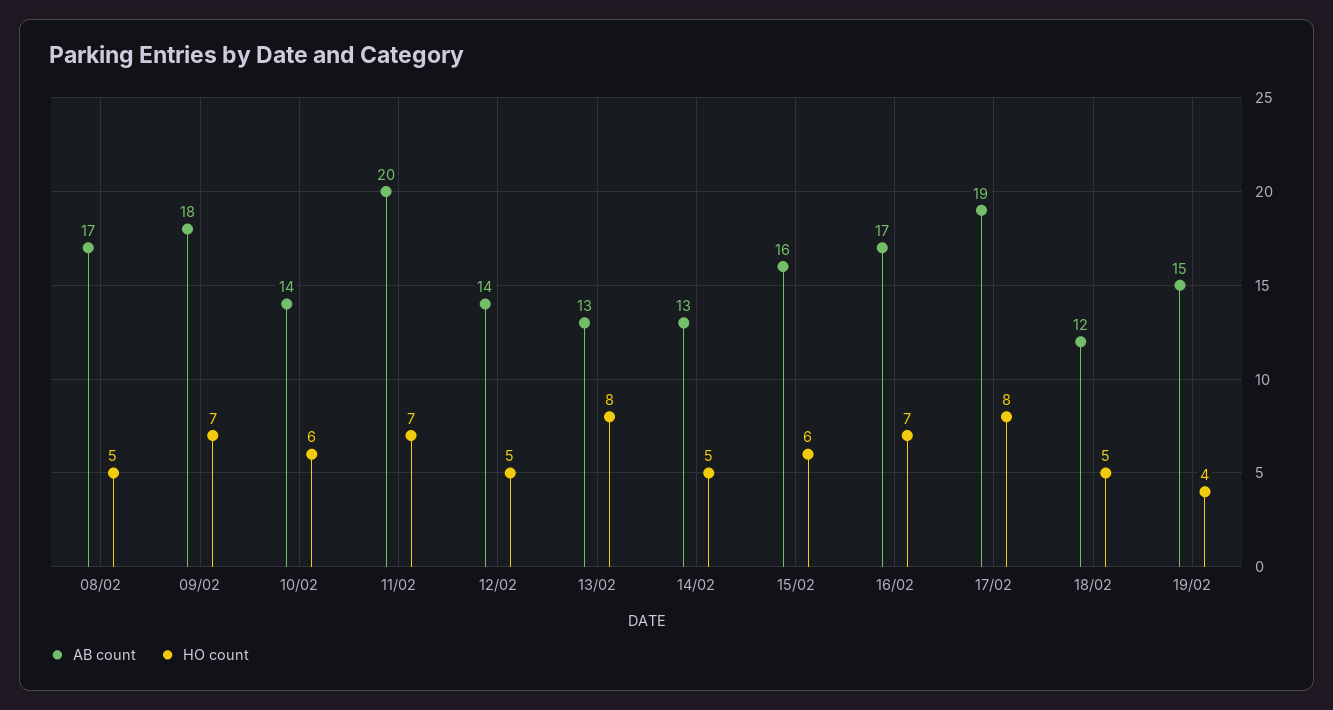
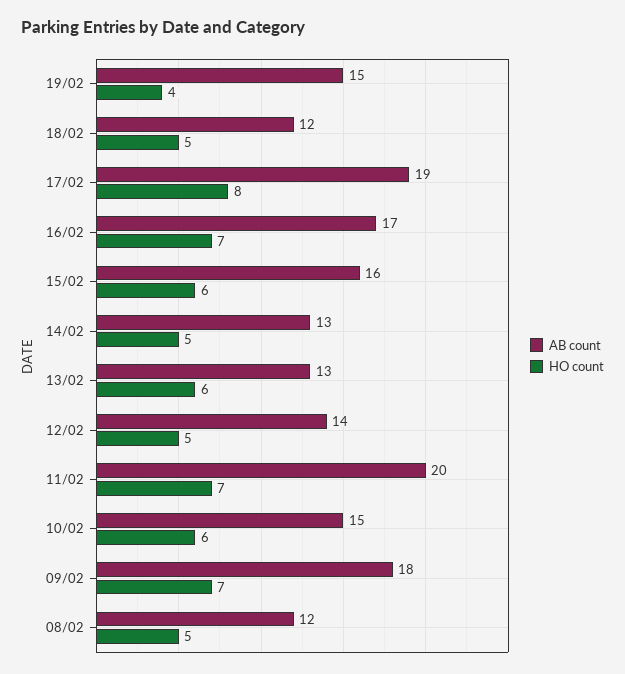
  {
    "AB count": {
-     "08/02": 17,
+     "08/02": 12,
      "09/02": 18,
-     "10/02": 14,
+     "10/02": 15,
      "11/02": 20,
      "12/02": 14,
      "13/02": 13,
      "14/02": 13,
      "15/02": 16,
      "16/02": 17,
      "17/02": 19,
      "18/02": 12,
      "19/02": 15
    },
    "HO count": {
      "08/02": 5,
      "09/02": 7,
      "10/02": 6,
      "11/02": 7,
      "12/02": 5,
-     "13/02": 8,
+     "13/02": 6,
      "14/02": 5,
      "15/02": 6,
      "16/02": 7,
      "17/02": 8,
      "18/02": 5,
      "19/02": 4
    }
  }

